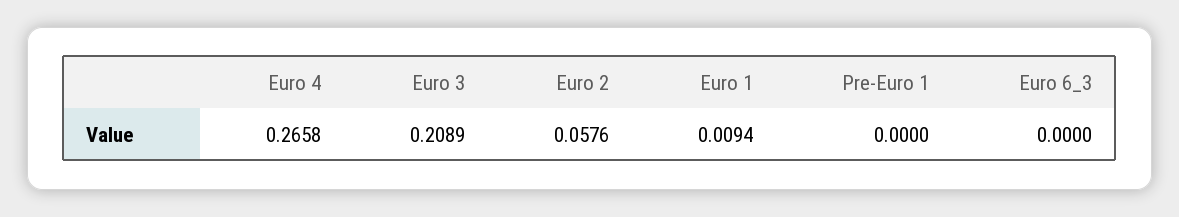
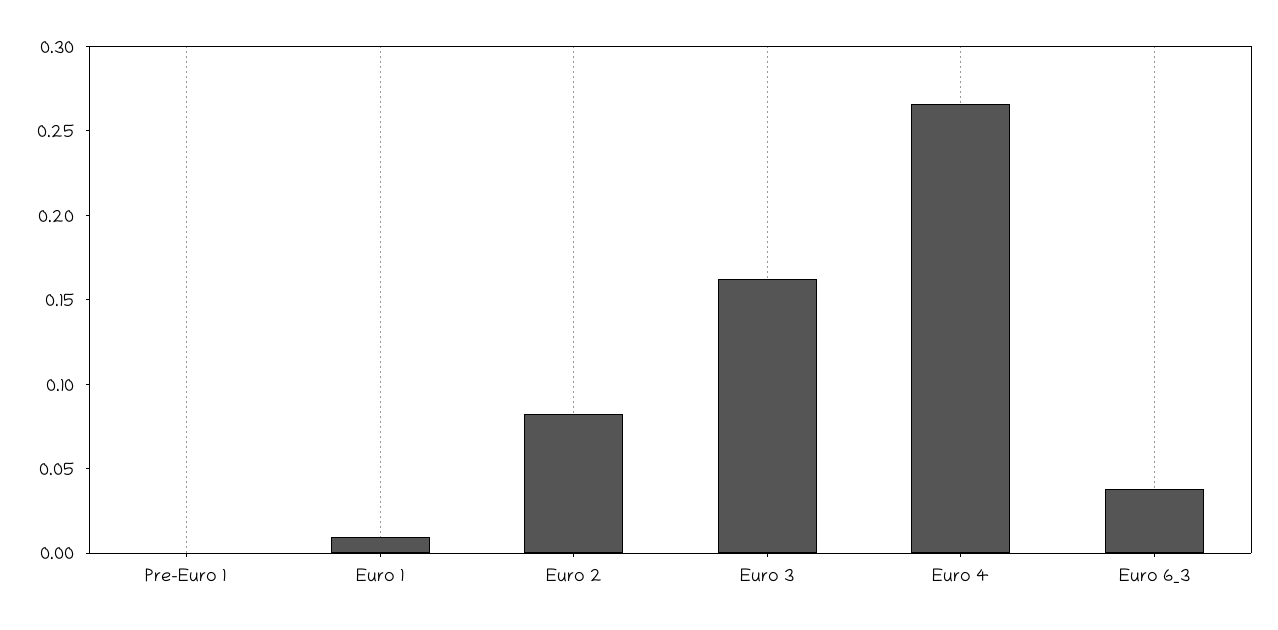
  {
    "Euro 4": 0.2658,
-   "Euro 3": 0.2089,
+   "Euro 3": 0.16,
-   "Euro 2": 0.0576,
+   "Euro 2": 0.08,
    "Euro 1": 0.0094,
    "Pre-Euro 1": 0,
-   "Euro 6_3": 0
+   "Euro 6_3": 0.04
  }

